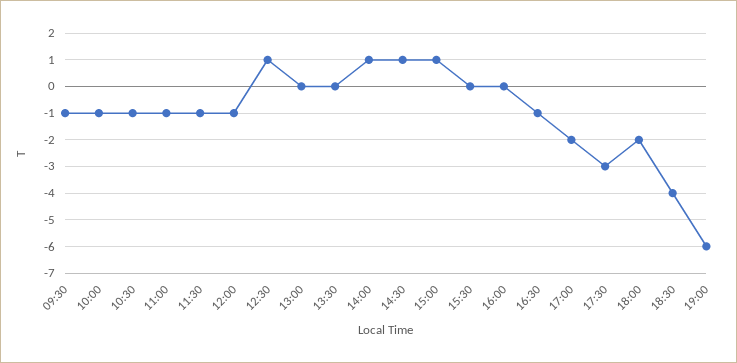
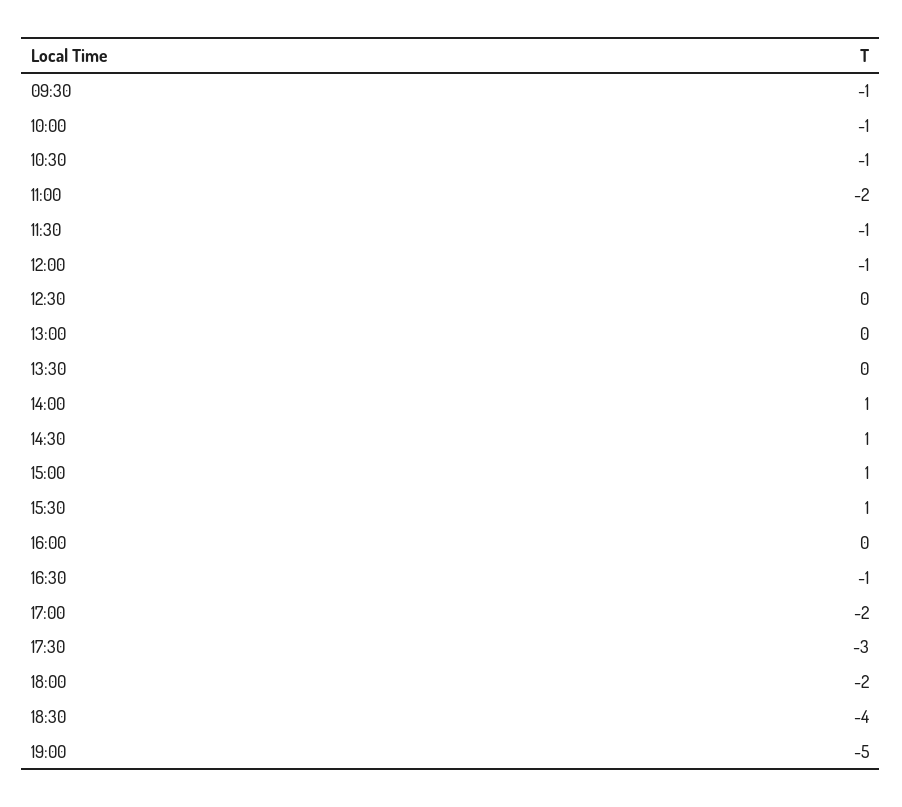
  {
    "09:30": -1,
    "10:00": -1,
    "10:30": -1,
-   "11:00": -1,
+   "11:00": -2,
    "11:30": -1,
    "12:00": -1,
-   "12:30": 1,
+   "12:30": 0,
    "13:00": 0,
    "13:30": 0,
    "14:00": 1,
    "14:30": 1,
    "15:00": 1,
-   "15:30": 0,
+   "15:30": 1,
    "16:00": 0,
    "16:30": -1,
    "17:00": -2,
    "17:30": -3,
    "18:00": -2,
    "18:30": -4,
-   "19:00": -6
+   "19:00": -5
  }

